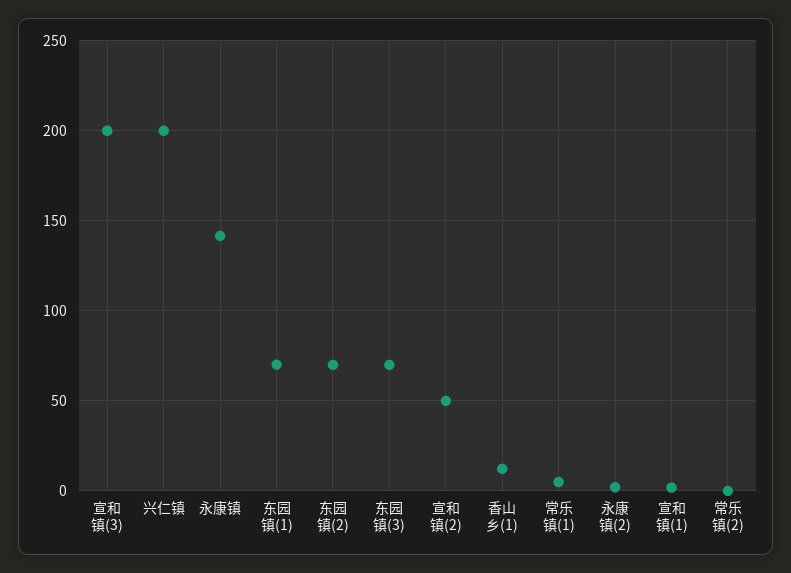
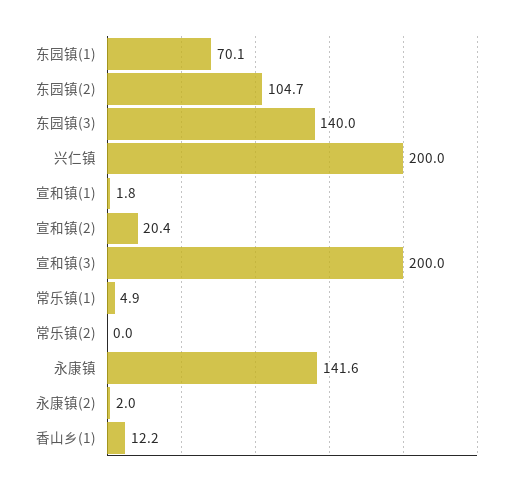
  {
    "宣和镇(3)": 200,
    "兴仁镇": 200,
    "永康镇": 141.6,
    "东园镇(1)": 70.1,
-   "东园镇(2)": 70,
+   "东园镇(2)": 104.7,
-   "东园镇(3)": 70,
+   "东园镇(3)": 140,
-   "宣和镇(2)": 50,
+   "宣和镇(2)": 20.4,
    "香山乡(1)": 12.2,
    "常乐镇(1)": 4.9,
    "永康镇(2)": 2,
    "宣和镇(1)": 1.8,
    "常乐镇(2)": 0
  }

